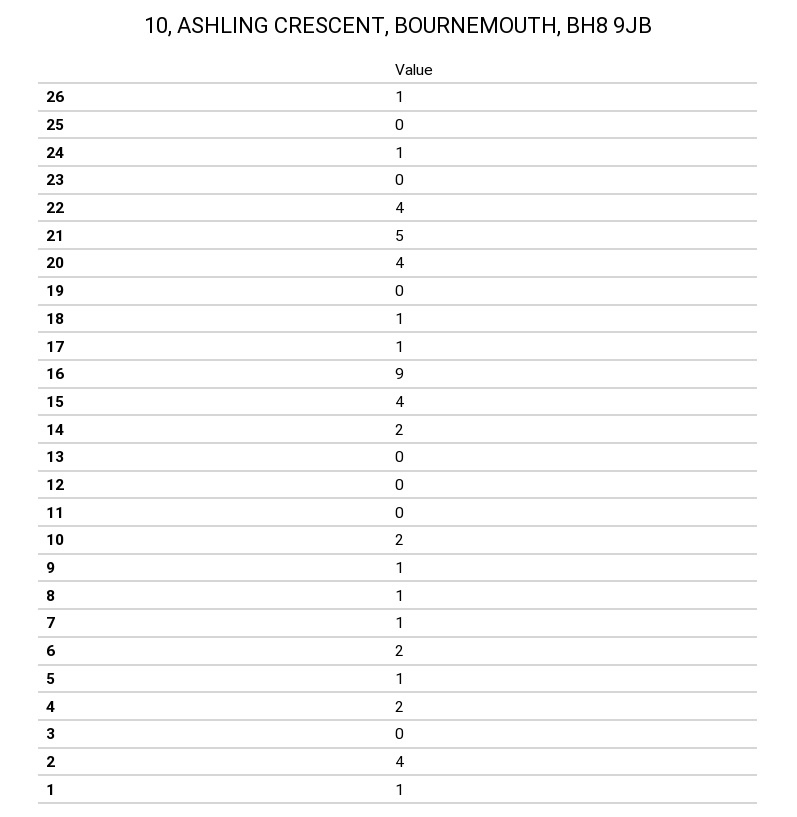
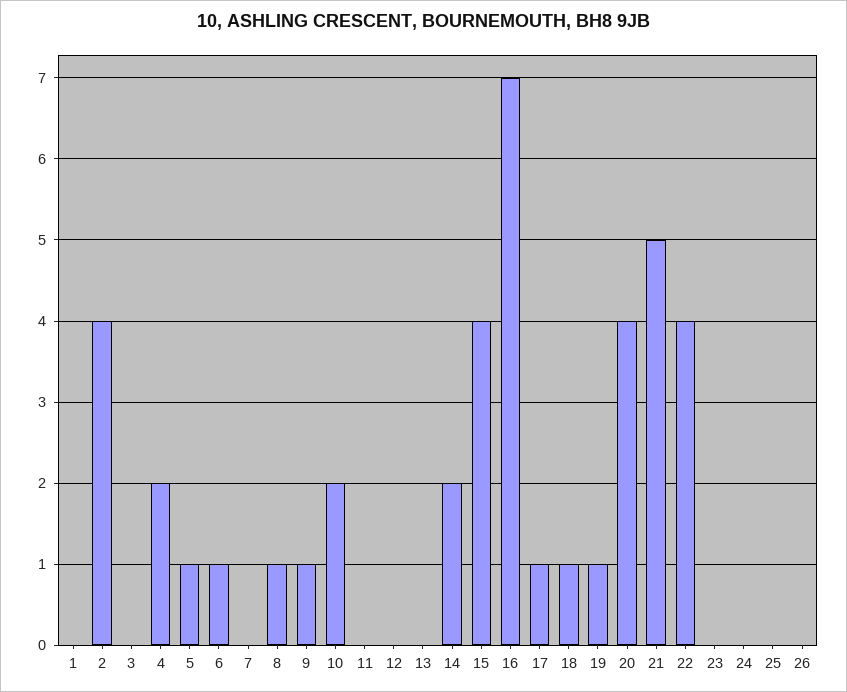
  {
-   "26": 1,
+   "26": 0,
    "25": 0,
-   "24": 1,
+   "24": 0,
    "23": 0,
    "22": 4,
    "21": 5,
    "20": 4,
-   "19": 0,
+   "19": 1,
    "18": 1,
    "17": 1,
-   "16": 9,
+   "16": 7,
    "15": 4,
    "14": 2,
    "13": 0,
    "12": 0,
    "11": 0,
    "10": 2,
    "9": 1,
    "8": 1,
-   "7": 1,
+   "7": 0,
-   "6": 2,
+   "6": 1,
    "5": 1,
    "4": 2,
    "3": 0,
    "2": 4,
-   "1": 1
+   "1": 0
  }

